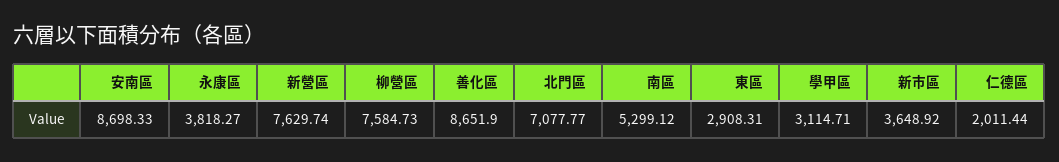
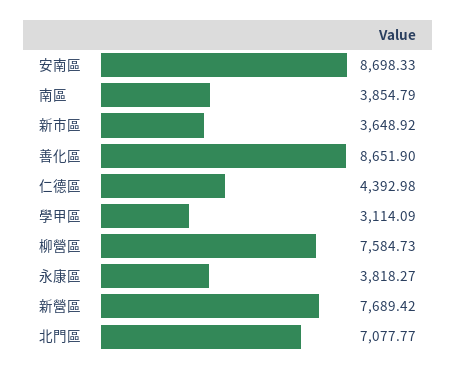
  {
    "安南區": 8698.33,
    "永康區": 3818.27,
-   "新營區": 7629.74,
+   "新營區": 7689.42,
    "柳營區": 7584.73,
    "善化區": 8651.9,
    "北門區": 7077.77,
-   "南區": 5299.12,
+   "南區": 3854.79,
-   "東區": 2908.31,
-   "學甲區": 3114.71,
+   "學甲區": 3114.09,
    "新市區": 3648.92,
-   "仁德區": 2011.44
+   "仁德區": 4392.98
  }

